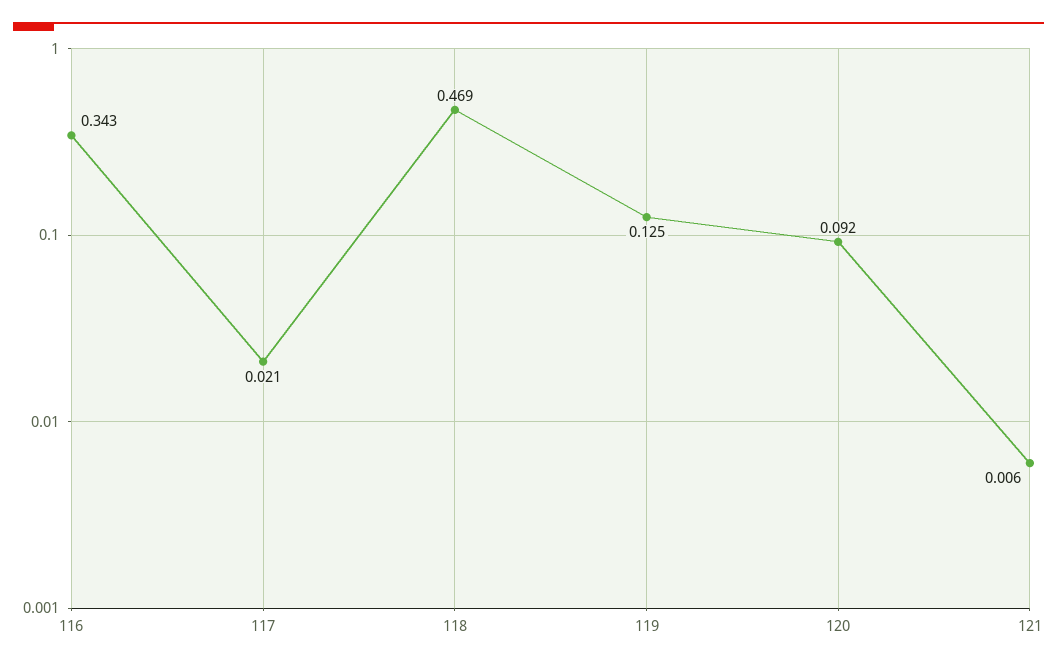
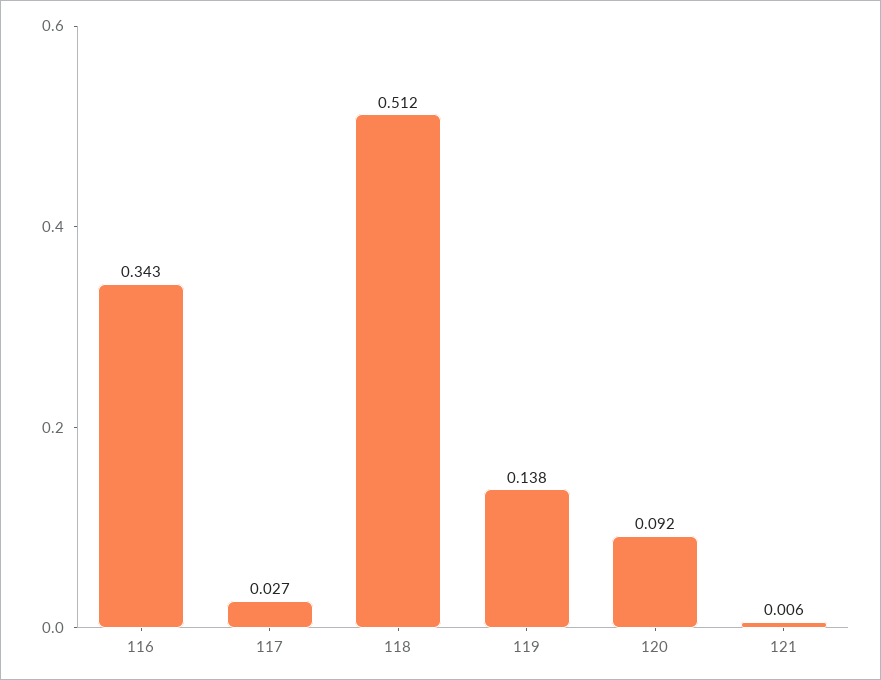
  {
    "116": 0.343,
-   "117": 0.021,
+   "117": 0.027,
-   "118": 0.469,
+   "118": 0.512,
-   "119": 0.125,
+   "119": 0.138,
    "120": 0.092,
    "121": 0.006
  }

